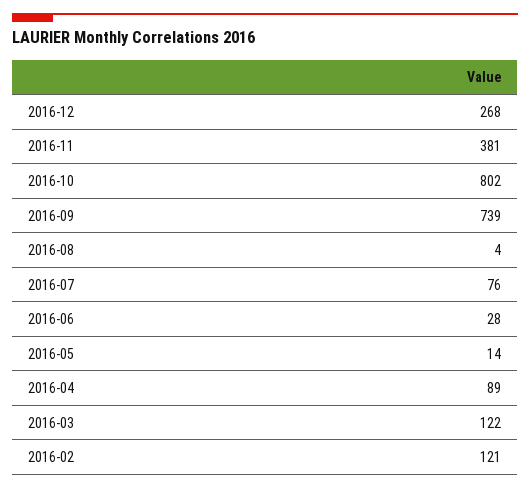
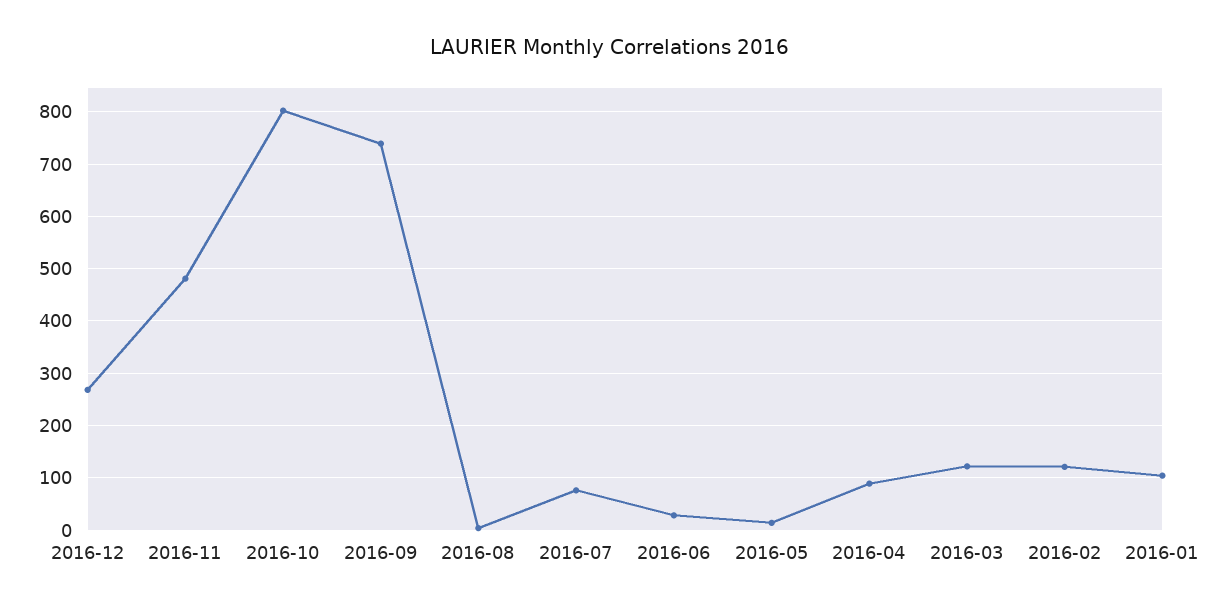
  {
    "2016-12": 268,
-   "2016-11": 381,
+   "2016-11": 480,
    "2016-10": 802,
    "2016-09": 739,
    "2016-08": 4,
    "2016-07": 76,
    "2016-06": 28,
    "2016-05": 14,
    "2016-04": 89,
    "2016-03": 122,
-   "2016-02": 121
+   "2016-02": 121,
+   "2016-01": 100
  }

